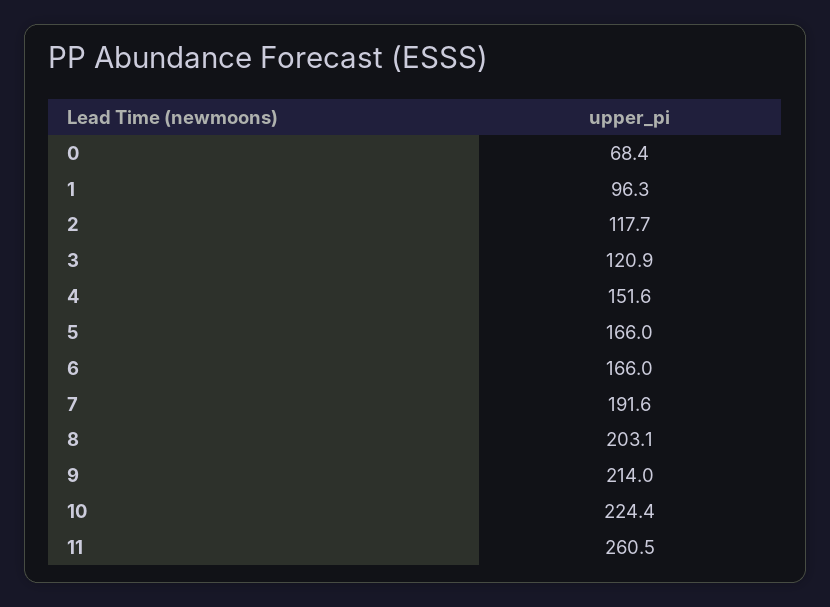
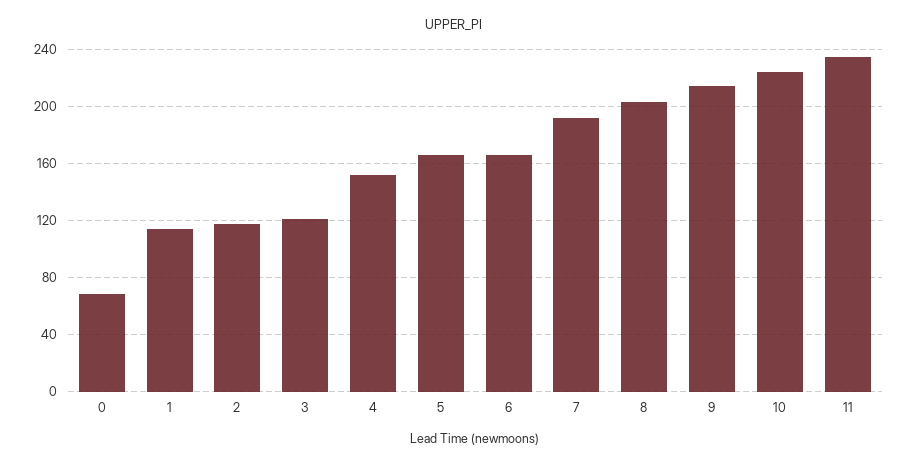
  {
    "0": 68.4,
-   "1": 96.3,
+   "1": 115,
    "2": 117.7,
    "3": 120.9,
    "4": 151.6,
    "5": 166,
    "6": 166,
    "7": 191.6,
    "8": 203.1,
    "9": 214,
    "10": 224.4,
-   "11": 260.5
+   "11": 235
  }

